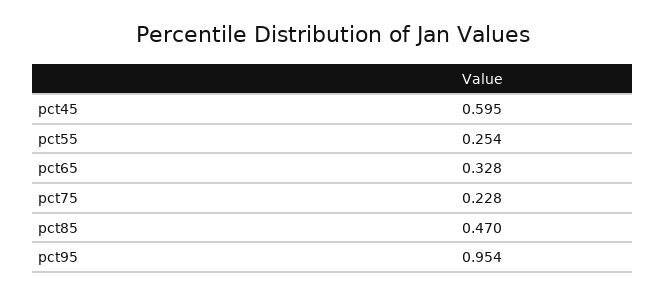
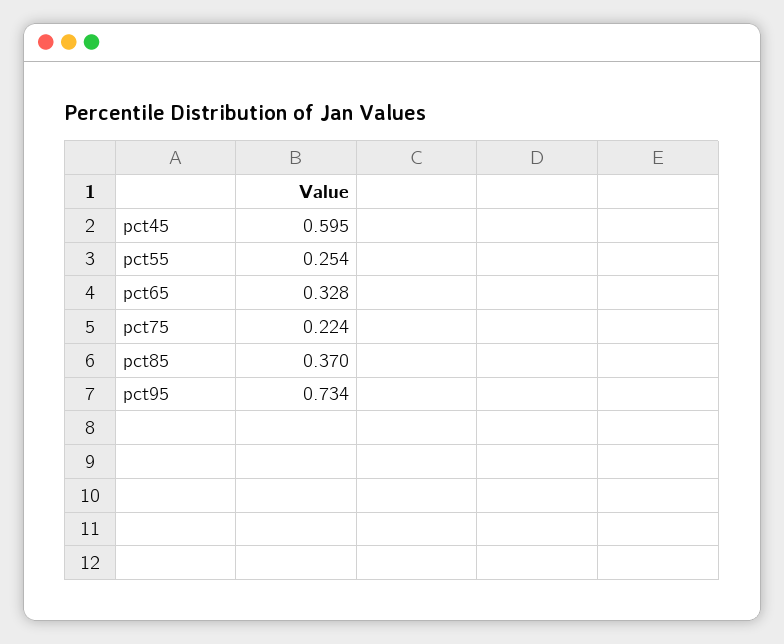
  {
    "pct45": 0.595,
    "pct55": 0.254,
    "pct65": 0.328,
-   "pct75": 0.228,
+   "pct75": 0.224,
-   "pct85": 0.47,
+   "pct85": 0.37,
-   "pct95": 0.954
+   "pct95": 0.734
  }

